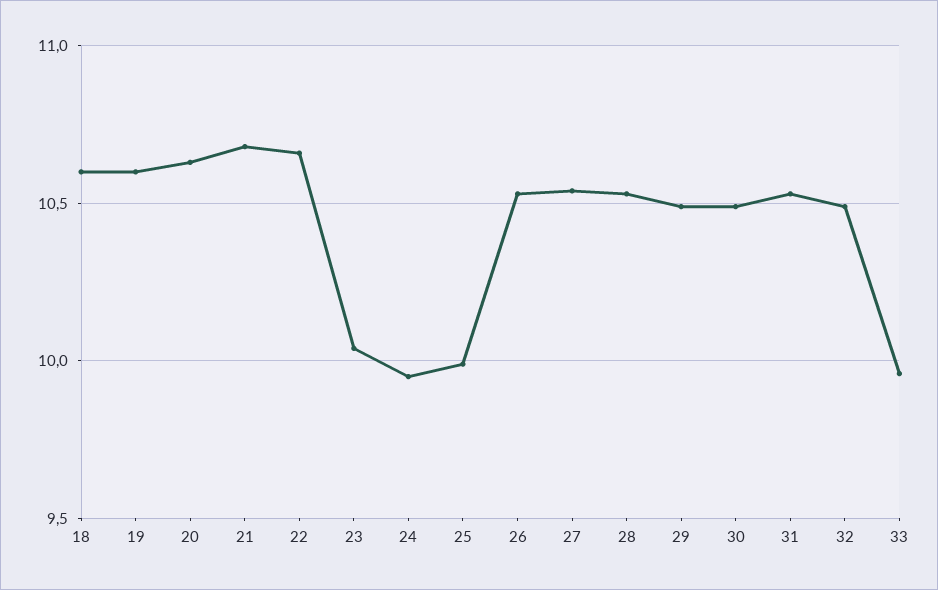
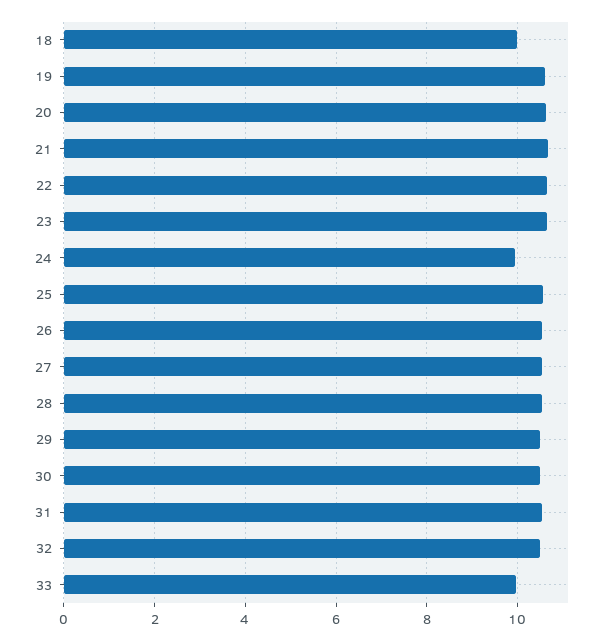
  {
-   "18": 10.6,
+   "18": 10,
    "19": 10.6,
    "20": 10.65,
    "21": 10.7,
    "22": 10.65,
-   "23": 10.05,
+   "23": 10.6,
    "24": 9.95,
-   "25": 10,
+   "25": 10.6,
    "26": 10.55,
    "27": 10.55,
    "28": 10.55,
    "29": 10.5,
    "30": 10.5,
    "31": 10.55,
    "32": 10.5,
    "33": 9.95
  }

